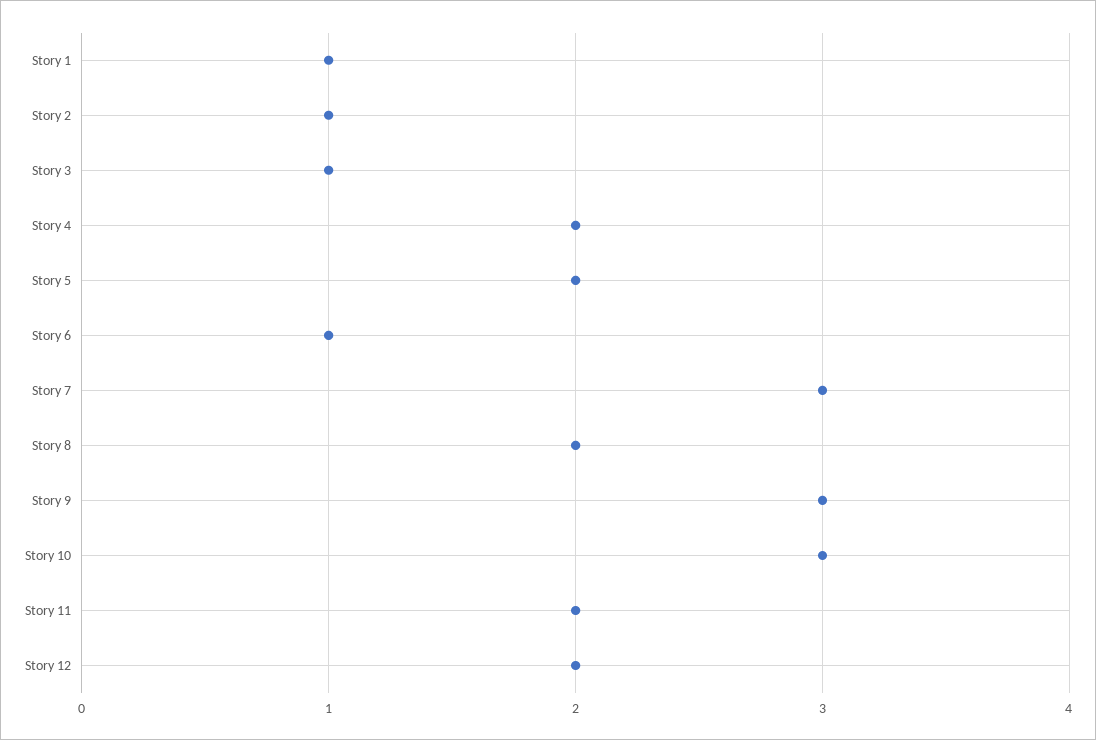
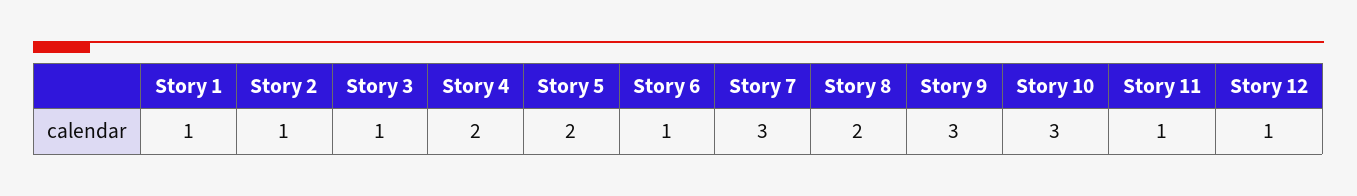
  {
    "Story 1": 1,
    "Story 2": 1,
    "Story 3": 1,
    "Story 4": 2,
    "Story 5": 2,
    "Story 6": 1,
    "Story 7": 3,
    "Story 8": 2,
    "Story 9": 3,
    "Story 10": 3,
-   "Story 11": 2,
+   "Story 11": 1,
-   "Story 12": 2
+   "Story 12": 1
  }

